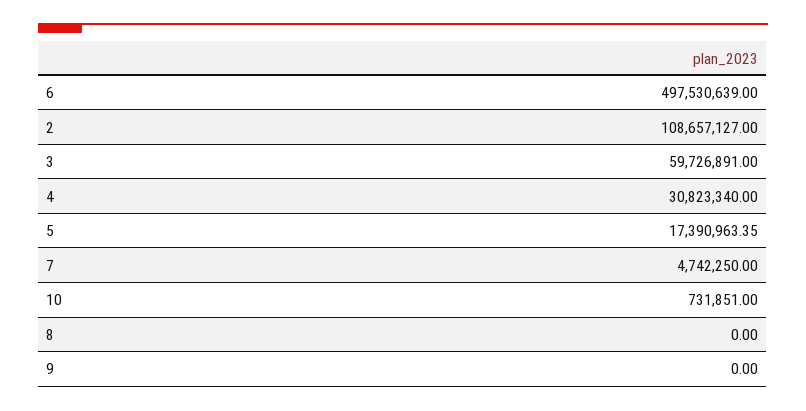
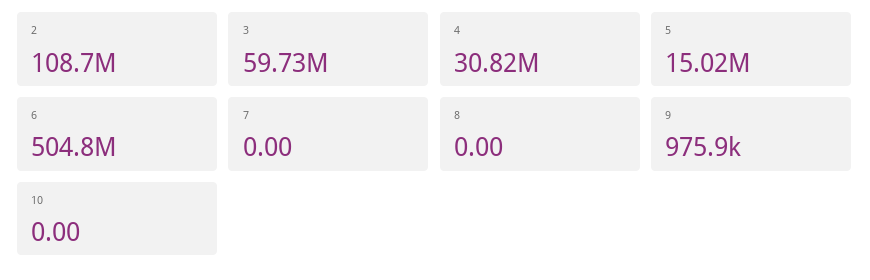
  {
-   "6": 497530639,
+   "6": 504800000,
    "2": 108657127,
    "3": 59726891,
    "4": 30823340,
-   "5": 17390963.35,
+   "5": 15020000,
-   "7": 4742250,
+   "7": 0,
-   "10": 731851,
+   "10": 0,
    "8": 0,
-   "9": 0
+   "9": 975900
  }

